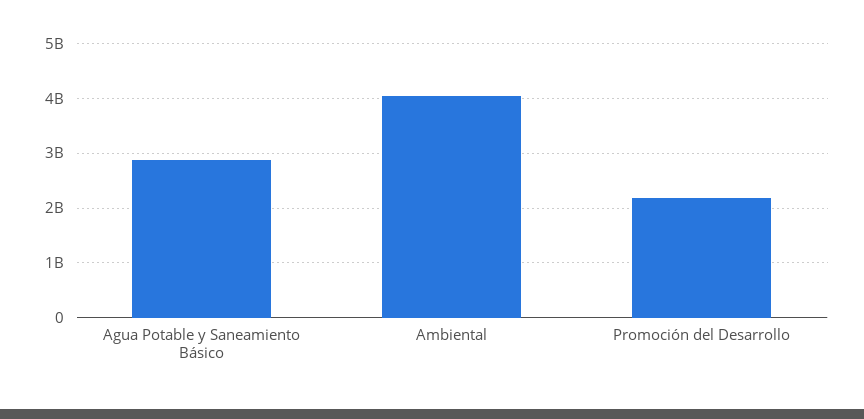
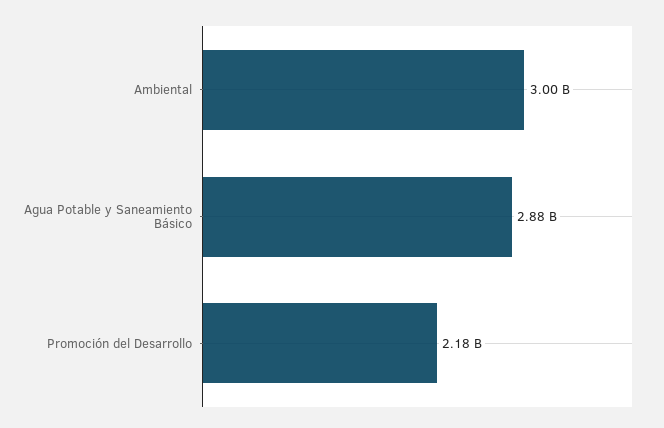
  {
    "Agua Potable y Saneamiento Básico": 2880000000,
-   "Ambiental": 4000000000,
+   "Ambiental": 3000000000,
    "Promoción del Desarrollo": 2180000000
  }

